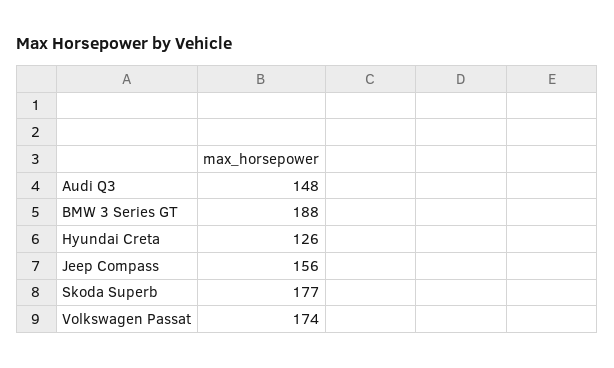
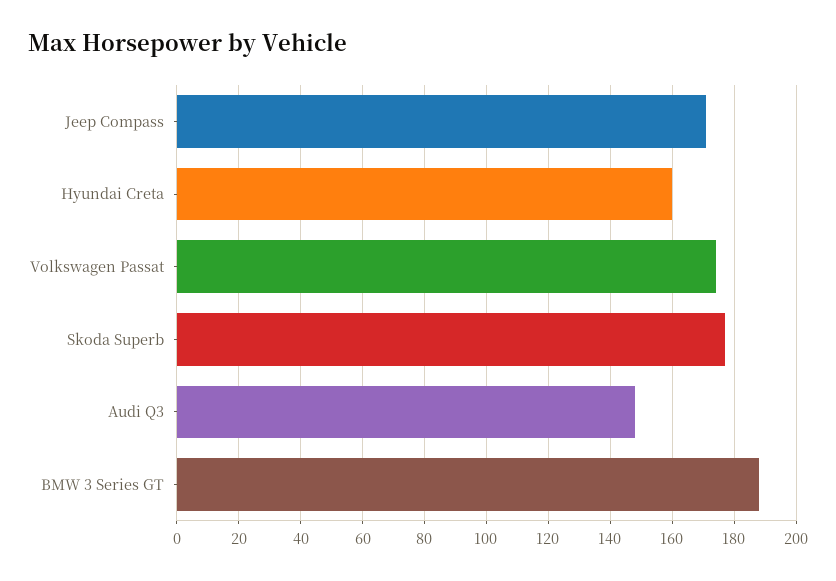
  {
    "Audi Q3": 148,
    "BMW 3 Series GT": 188,
-   "Hyundai Creta": 126,
+   "Hyundai Creta": 160,
-   "Jeep Compass": 156,
+   "Jeep Compass": 170,
    "Skoda Superb": 177,
    "Volkswagen Passat": 174
  }

